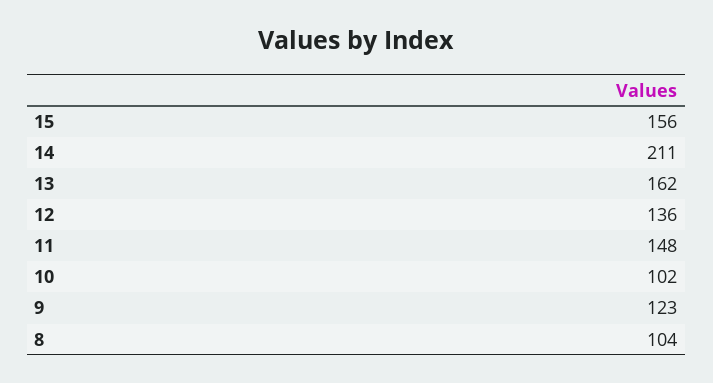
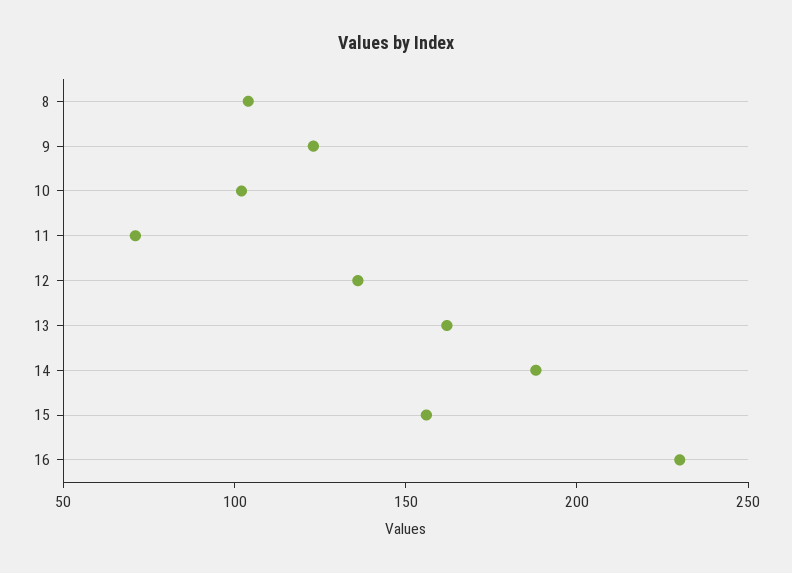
  {
    "15": 156,
-   "14": 211,
+   "14": 190,
    "13": 162,
    "12": 136,
-   "11": 148,
+   "11": 70,
    "10": 102,
    "9": 123,
-   "8": 104
+   "8": 104,
+   "16": 230
  }

